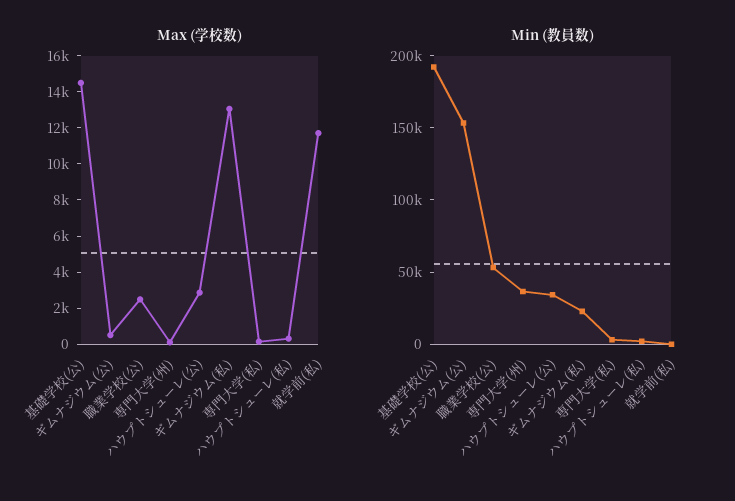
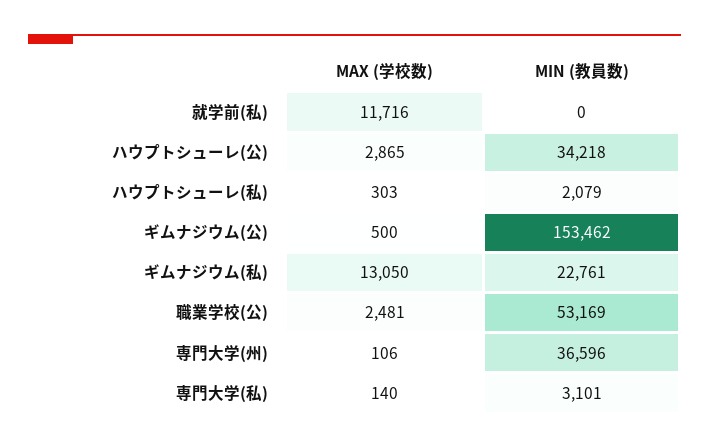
  {
    "Max (学校数)": {
-     "基礎学校(公)": 14500,
      "ギムナジウム(公)": 500,
      "職業学校(公)": 2481,
      "専門大学(州)": 106,
      "ハウプトシューレ(公)": 2865,
      "ギムナジウム(私)": 13050,
      "専門大学(私)": 140,
      "ハウプトシューレ(私)": 303,
      "就学前(私)": 11716
    },
    "Min (教員数)": {
-     "基礎学校(公)": 190000,
      "ギムナジウム(公)": 153462,
      "職業学校(公)": 53169,
      "専門大学(州)": 36596,
      "ハウプトシューレ(公)": 34218,
      "ギムナジウム(私)": 22761,
      "専門大学(私)": 3101,
      "ハウプトシューレ(私)": 2079,
      "就学前(私)": 0
    }
  }

